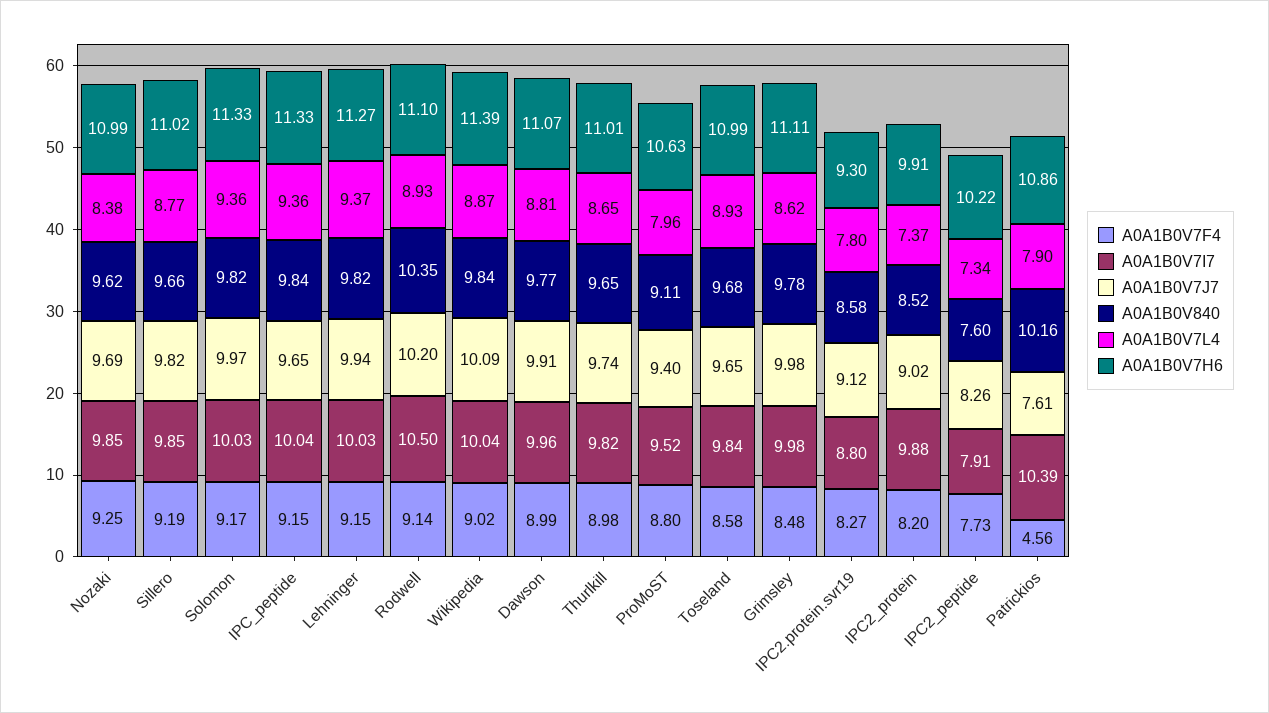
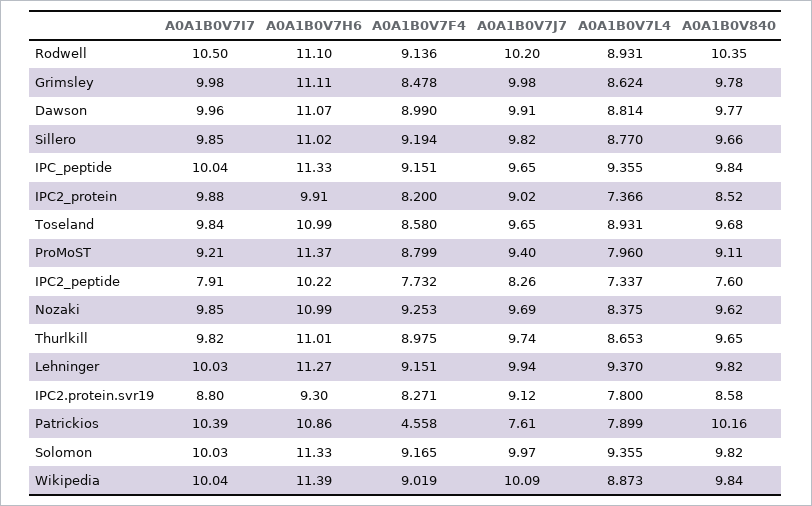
  {
    "A0A1B0V7F4": {
      "Nozaki": 9.253,
      "Sillero": 9.194,
      "Solomon": 9.165,
      "IPC_peptide": 9.151,
      "Lehninger": 9.151,
      "Rodwell": 9.136,
      "Wikipedia": 9.019,
      "Dawson": 8.99,
      "Thurlkill": 8.975,
      "ProMoST": 8.799,
      "Toseland": 8.58,
      "Grimsley": 8.478,
      "IPC2.protein.svr19": 8.271,
      "IPC2_protein": 8.2,
      "IPC2_peptide": 7.732,
      "Patrickios": 4.558
    },
    "A0A1B0V7I7": {
      "Nozaki": 9.85,
      "Sillero": 9.85,
      "Solomon": 10.03,
      "IPC_peptide": 10.04,
      "Lehninger": 10.03,
      "Rodwell": 10.5,
      "Wikipedia": 10.04,
      "Dawson": 9.96,
      "Thurlkill": 9.82,
-     "ProMoST": 9.52,
+     "ProMoST": 9.21,
      "Toseland": 9.84,
      "Grimsley": 9.98,
      "IPC2.protein.svr19": 8.8,
      "IPC2_protein": 9.88,
      "IPC2_peptide": 7.91,
      "Patrickios": 10.39
    },
    "A0A1B0V7J7": {
      "Nozaki": 9.69,
      "Sillero": 9.82,
      "Solomon": 9.97,
      "IPC_peptide": 9.65,
      "Lehninger": 9.94,
      "Rodwell": 10.2,
      "Wikipedia": 10.09,
      "Dawson": 9.91,
      "Thurlkill": 9.74,
      "ProMoST": 9.4,
      "Toseland": 9.65,
      "Grimsley": 9.98,
      "IPC2.protein.svr19": 9.12,
      "IPC2_protein": 9.02,
      "IPC2_peptide": 8.26,
      "Patrickios": 7.61
    },
    "A0A1B0V840": {
      "Nozaki": 9.62,
      "Sillero": 9.66,
      "Solomon": 9.82,
      "IPC_peptide": 9.84,
      "Lehninger": 9.82,
      "Rodwell": 10.35,
      "Wikipedia": 9.84,
      "Dawson": 9.77,
      "Thurlkill": 9.65,
      "ProMoST": 9.11,
      "Toseland": 9.68,
      "Grimsley": 9.78,
      "IPC2.protein.svr19": 8.58,
      "IPC2_protein": 8.52,
      "IPC2_peptide": 7.6,
      "Patrickios": 10.16
    },
    "A0A1B0V7L4": {
      "Nozaki": 8.375,
      "Sillero": 8.77,
      "Solomon": 9.355,
      "IPC_peptide": 9.355,
      "Lehninger": 9.37,
      "Rodwell": 8.931,
      "Wikipedia": 8.873,
      "Dawson": 8.814,
      "Thurlkill": 8.653,
      "ProMoST": 7.96,
      "Toseland": 8.931,
      "Grimsley": 8.624,
      "IPC2.protein.svr19": 7.8,
      "IPC2_protein": 7.366,
      "IPC2_peptide": 7.337,
      "Patrickios": 7.899
    },
    "A0A1B0V7H6": {
      "Nozaki": 10.99,
      "Sillero": 11.02,
      "Solomon": 11.33,
      "IPC_peptide": 11.33,
      "Lehninger": 11.27,
      "Rodwell": 11.1,
      "Wikipedia": 11.39,
      "Dawson": 11.07,
      "Thurlkill": 11.01,
-     "ProMoST": 10.63,
+     "ProMoST": 11.37,
      "Toseland": 10.99,
      "Grimsley": 11.11,
      "IPC2.protein.svr19": 9.3,
      "IPC2_protein": 9.91,
      "IPC2_peptide": 10.22,
      "Patrickios": 10.86
    }
  }

